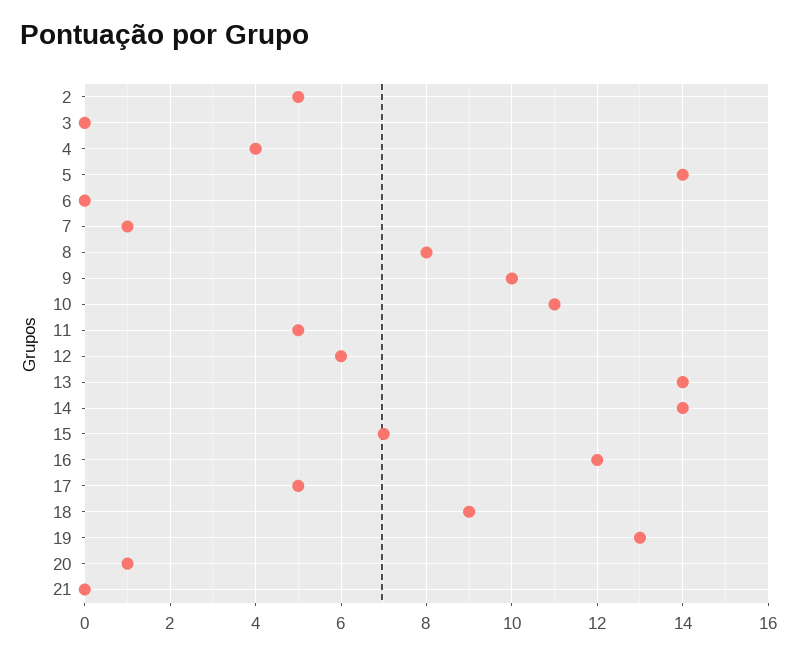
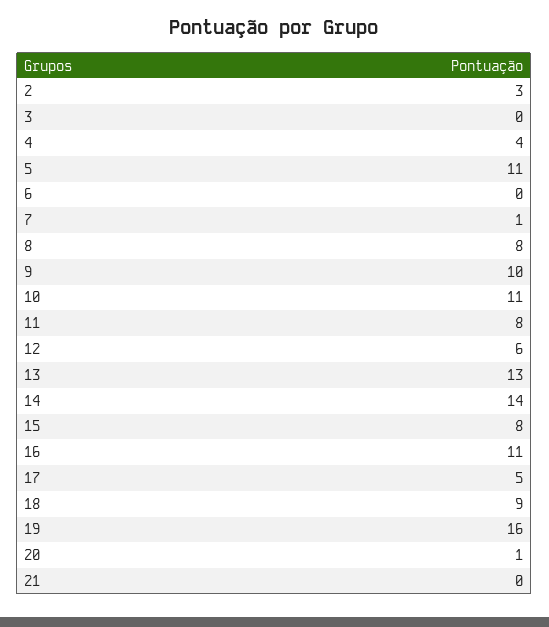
  {
-   "2": 5,
+   "2": 3,
    "3": 0,
    "4": 4,
-   "5": 14,
+   "5": 11,
    "6": 0,
    "7": 1,
    "8": 8,
    "9": 10,
    "10": 11,
-   "11": 5,
+   "11": 8,
    "12": 6,
-   "13": 14,
+   "13": 13,
    "14": 14,
-   "15": 7,
+   "15": 8,
-   "16": 12,
+   "16": 11,
    "17": 5,
    "18": 9,
-   "19": 13,
+   "19": 16,
    "20": 1,
    "21": 0
  }

